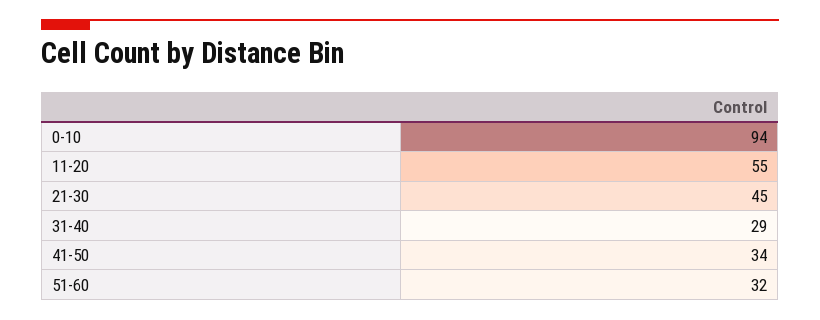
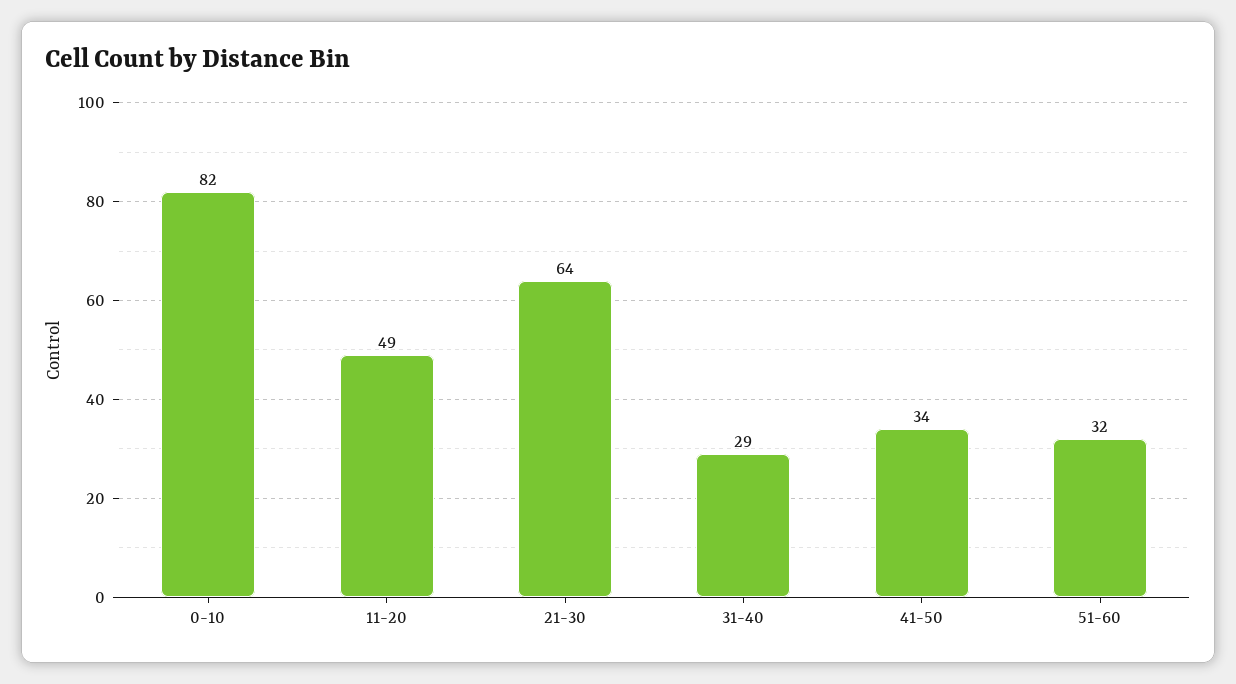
  {
-   "0-10": 94,
+   "0-10": 82,
-   "11-20": 55,
+   "11-20": 49,
-   "21-30": 45,
+   "21-30": 64,
    "31-40": 29,
    "41-50": 34,
    "51-60": 32
  }

